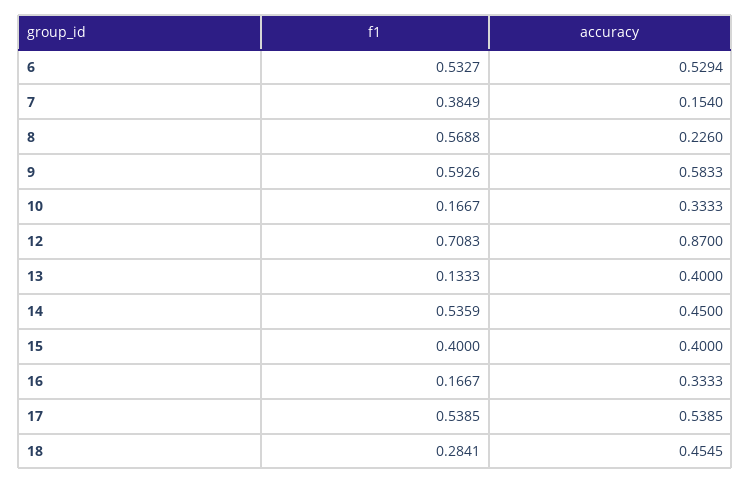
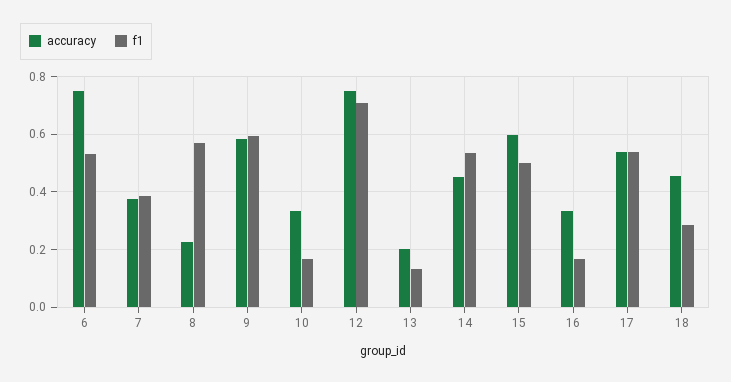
  {
    "f1": {
      "6": 0.5327,
      "7": 0.3849,
      "8": 0.5688,
      "9": 0.5926,
      "10": 0.1667,
      "12": 0.7083,
      "13": 0.1333,
      "14": 0.5359,
-     "15": 0.4,
+     "15": 0.5,
      "16": 0.1667,
      "17": 0.5385,
      "18": 0.2841
    },
    "accuracy": {
-     "6": 0.5294,
+     "6": 0.75,
-     "7": 0.154,
+     "7": 0.375,
      "8": 0.226,
      "9": 0.5833,
      "10": 0.3333,
-     "12": 0.87,
+     "12": 0.75,
-     "13": 0.4,
+     "13": 0.2,
      "14": 0.45,
-     "15": 0.4,
+     "15": 0.6,
      "16": 0.3333,
      "17": 0.5385,
      "18": 0.4545
    }
  }

